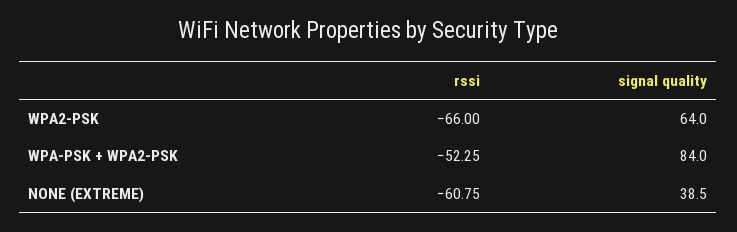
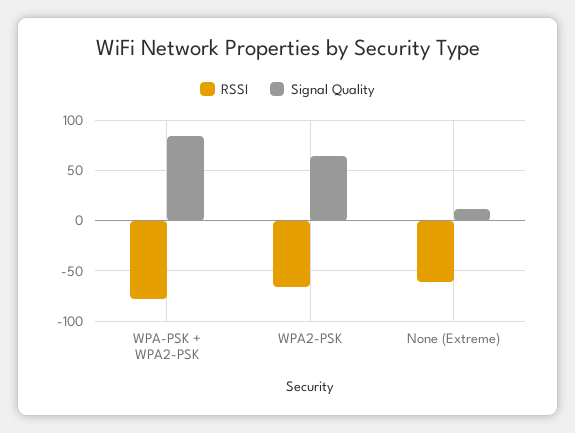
  {
    "rssi": {
      "WPA2-PSK": -66,
-     "WPA-PSK + WPA2-PSK": -52.25,
+     "WPA-PSK + WPA2-PSK": -80,
      "NONE (EXTREME)": -60.75
    },
    "signal quality": {
      "WPA2-PSK": 64,
      "WPA-PSK + WPA2-PSK": 84,
-     "NONE (EXTREME)": 38.5
+     "NONE (EXTREME)": 10
    }
  }

